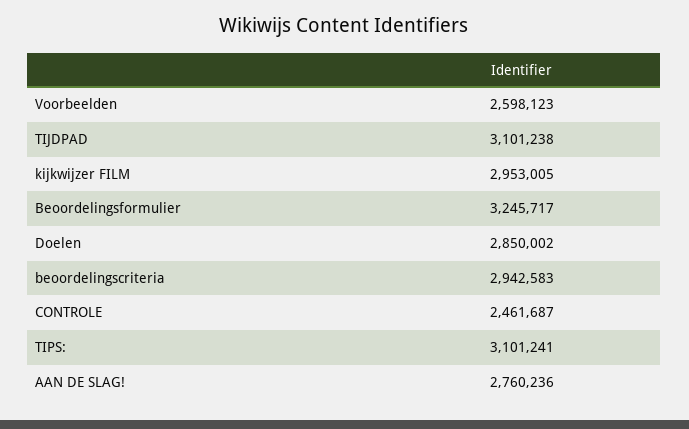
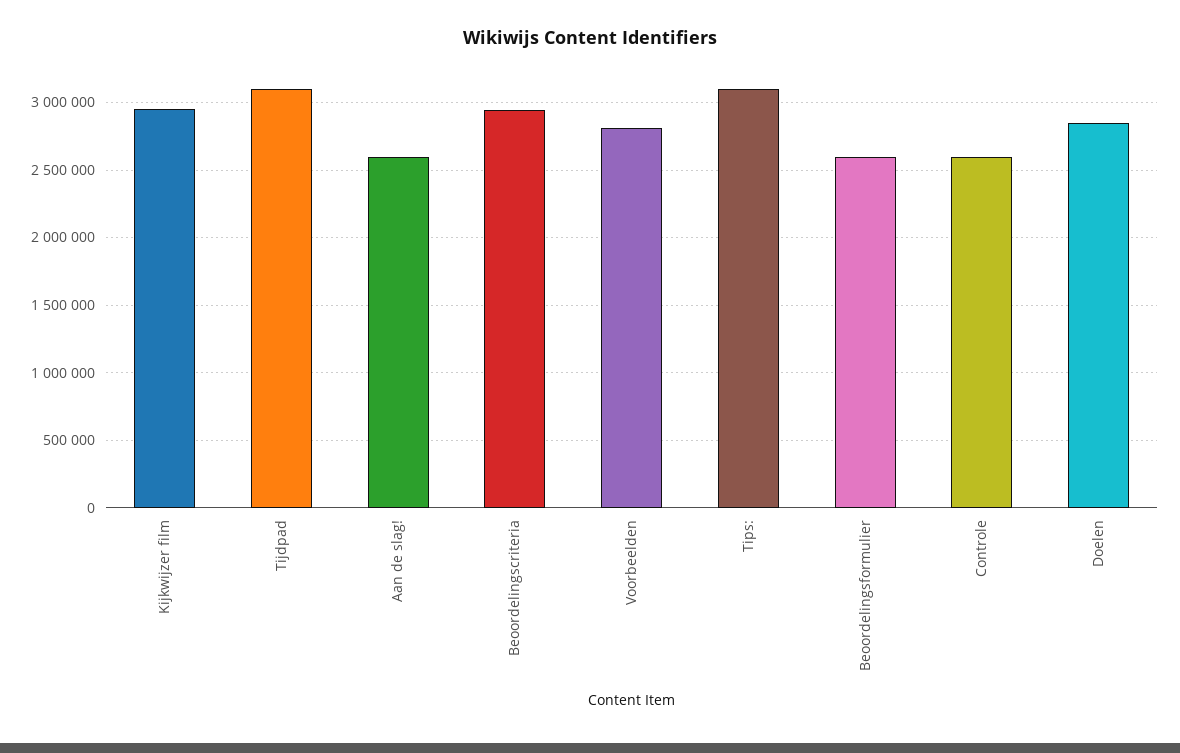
  {
-   "Voorbeelden": 2598123,
+   "Voorbeelden": 2800000,
    "TIJDPAD": 3101238,
    "kijkwijzer FILM": 2953005,
-   "Beoordelingsformulier": 3245717,
+   "Beoordelingsformulier": 2600000,
    "Doelen": 2850002,
    "beoordelingscriteria": 2942583,
-   "CONTROLE": 2461687,
+   "CONTROLE": 2600000,
    "TIPS:": 3101241,
-   "AAN DE SLAG!": 2760236
+   "AAN DE SLAG!": 2600000
  }

